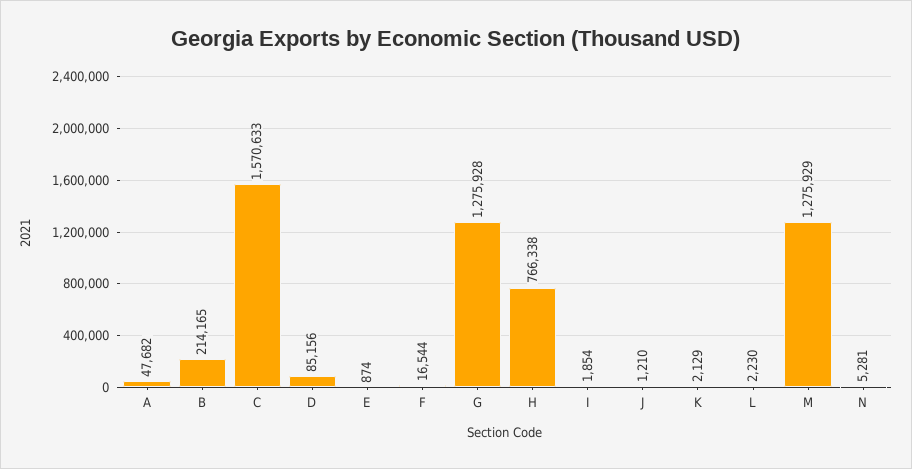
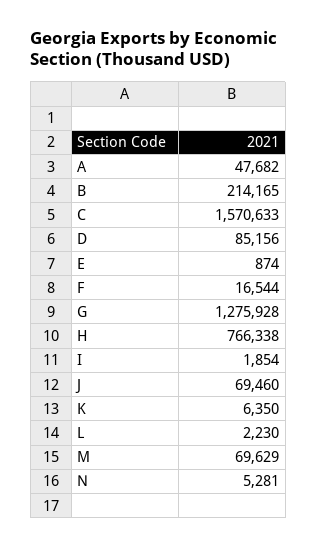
  {
    "A": 47682,
    "B": 214165,
    "C": 1570633,
    "D": 85156,
    "E": 874,
    "F": 16544,
    "G": 1275928,
    "H": 766338,
    "I": 1854,
-   "J": 1210,
+   "J": 69460,
-   "K": 2129,
+   "K": 6350,
    "L": 2230,
-   "M": 1275929,
+   "M": 69629,
    "N": 5281
  }

